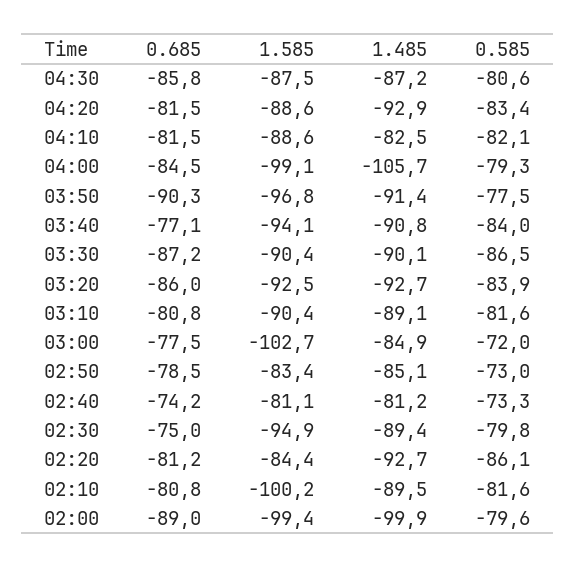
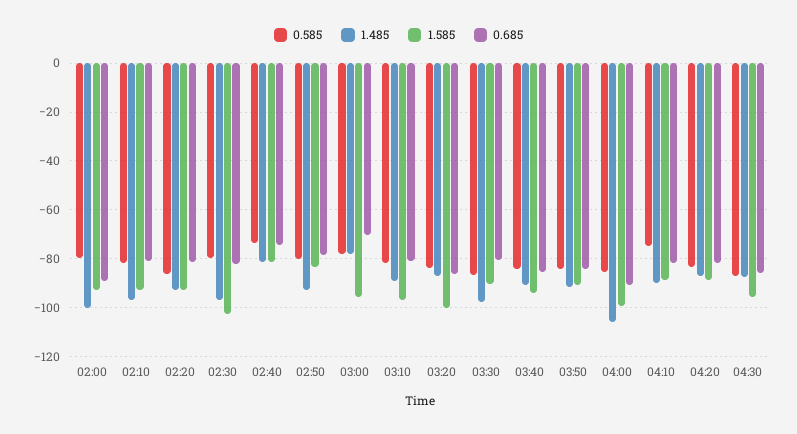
  {
    "0.685": {
      "04:30": -85.8,
      "04:20": -81.5,
      "04:10": -81.5,
-     "04:00": -84.5,
+     "04:00": -90,
-     "03:50": -90.3,
+     "03:50": -85,
-     "03:40": -77.1,
+     "03:40": -85,
-     "03:30": -87.2,
+     "03:30": -80,
      "03:20": -86,
      "03:10": -80.8,
-     "03:00": -77.5,
+     "03:00": -70,
      "02:50": -78.5,
      "02:40": -74.2,
-     "02:30": -75,
+     "02:30": -82.5,
      "02:20": -81.2,
      "02:10": -80.8,
      "02:00": -89
    },
    "1.585": {
-     "04:30": -87.5,
+     "04:30": -95,
      "04:20": -88.6,
      "04:10": -88.6,
      "04:00": -99.1,
-     "03:50": -96.8,
+     "03:50": -90,
      "03:40": -94.1,
      "03:30": -90.4,
-     "03:20": -92.5,
+     "03:20": -100,
-     "03:10": -90.4,
+     "03:10": -97.5,
-     "03:00": -102.7,
+     "03:00": -95,
      "02:50": -83.4,
      "02:40": -81.1,
-     "02:30": -94.9,
+     "02:30": -102.5,
-     "02:20": -84.4,
+     "02:20": -92.5,
-     "02:10": -100.2,
+     "02:10": -92.5,
-     "02:00": -99.4
+     "02:00": -92.5
    },
    "1.485": {
      "04:30": -87.2,
-     "04:20": -92.9,
+     "04:20": -87.5,
-     "04:10": -82.5,
+     "04:10": -90,
      "04:00": -105.7,
      "03:50": -91.4,
      "03:40": -90.8,
-     "03:30": -90.1,
+     "03:30": -97.5,
-     "03:20": -92.7,
+     "03:20": -87.5,
      "03:10": -89.1,
-     "03:00": -84.9,
+     "03:00": -77.5,
-     "02:50": -85.1,
+     "02:50": -92.5,
      "02:40": -81.2,
-     "02:30": -89.4,
+     "02:30": -97.5,
      "02:20": -92.7,
-     "02:10": -89.5,
+     "02:10": -97.5,
      "02:00": -99.9
    },
    "0.585": {
-     "04:30": -80.6,
+     "04:30": -87.5,
      "04:20": -83.4,
-     "04:10": -82.1,
+     "04:10": -75,
-     "04:00": -79.3,
+     "04:00": -85,
-     "03:50": -77.5,
+     "03:50": -85,
      "03:40": -84,
      "03:30": -86.5,
      "03:20": -83.9,
      "03:10": -81.6,
-     "03:00": -72,
+     "03:00": -77.5,
-     "02:50": -73,
+     "02:50": -80,
      "02:40": -73.3,
      "02:30": -79.8,
      "02:20": -86.1,
      "02:10": -81.6,
      "02:00": -79.6
    }
  }

